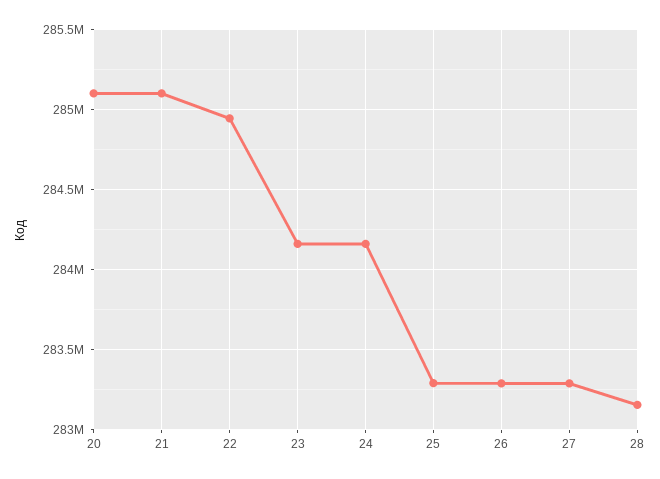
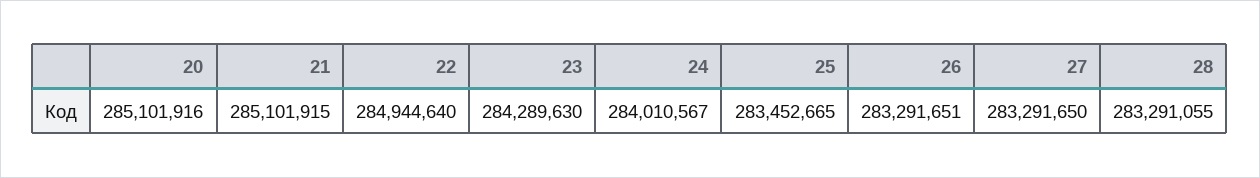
  {
    "20": 285101916,
    "21": 285101915,
    "22": 284944640,
-   "23": 284150000,
+   "23": 284289630,
-   "24": 284150000,
+   "24": 284010567,
-   "25": 283300000,
+   "25": 283452665,
    "26": 283291651,
    "27": 283291650,
-   "28": 283150000
+   "28": 283291055
  }

